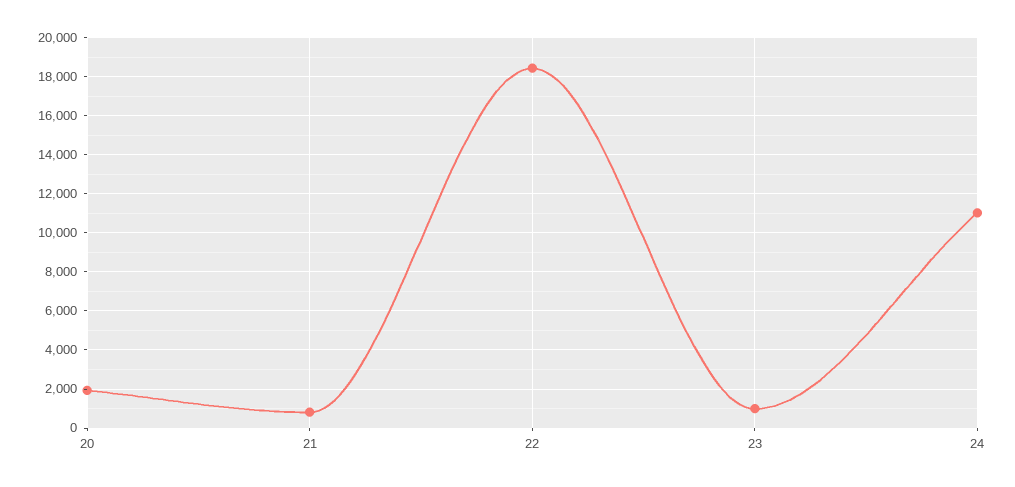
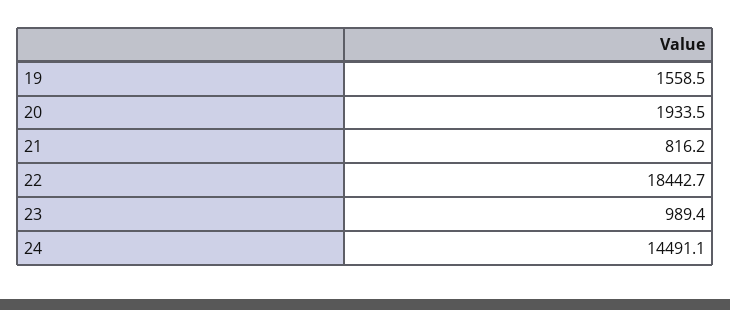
  {
    "20": 1933.5,
    "21": 816.2,
    "22": 18442.7,
    "23": 989.4,
-   "24": 11000
+   "24": 14491.1,
+   "19": 1558.5
  }

